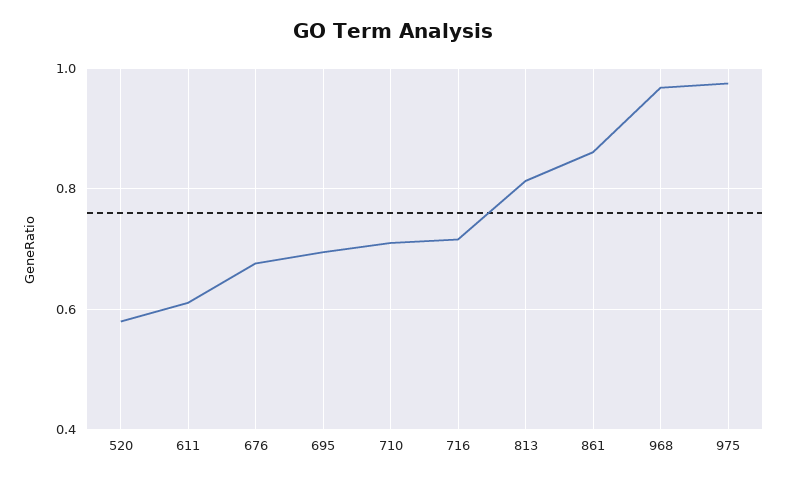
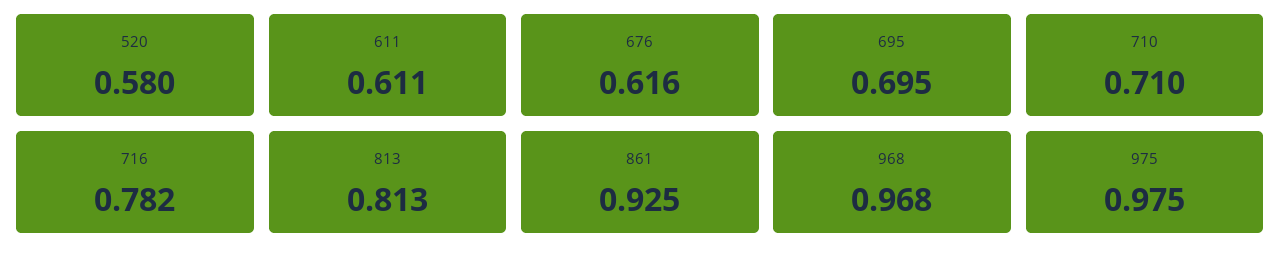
  {
    "520": 0.58,
    "611": 0.611,
-   "676": 0.68,
+   "676": 0.616,
    "695": 0.695,
    "710": 0.71,
-   "716": 0.72,
+   "716": 0.782,
    "813": 0.813,
-   "861": 0.86,
+   "861": 0.925,
    "968": 0.968,
    "975": 0.975
  }

